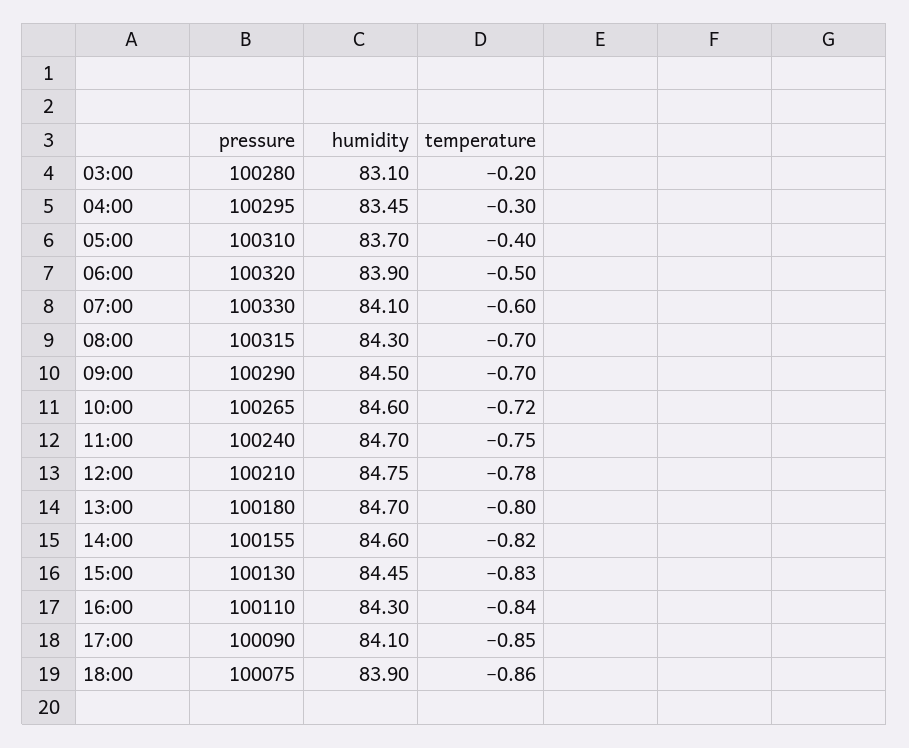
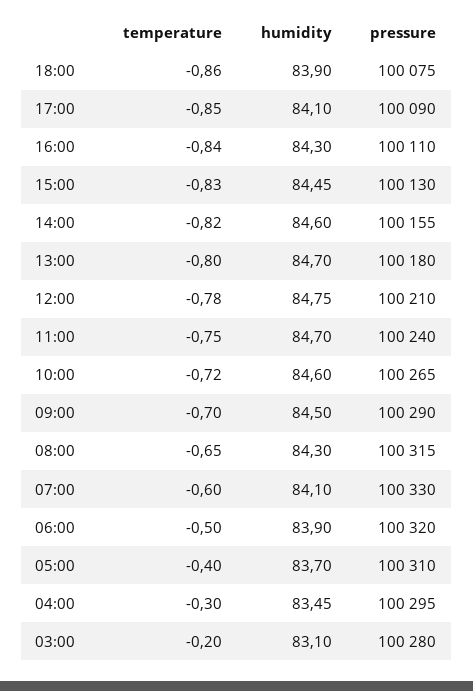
  {
    "pressure": {
      "03:00": 100280,
      "04:00": 100295,
      "05:00": 100310,
      "06:00": 100320,
      "07:00": 100330,
      "08:00": 100315,
      "09:00": 100290,
      "10:00": 100265,
      "11:00": 100240,
      "12:00": 100210,
      "13:00": 100180,
      "14:00": 100155,
      "15:00": 100130,
      "16:00": 100110,
      "17:00": 100090,
      "18:00": 100075
    },
    "humidity": {
      "03:00": 83.1,
      "04:00": 83.45,
      "05:00": 83.7,
      "06:00": 83.9,
      "07:00": 84.1,
      "08:00": 84.3,
      "09:00": 84.5,
      "10:00": 84.6,
      "11:00": 84.7,
      "12:00": 84.75,
      "13:00": 84.7,
      "14:00": 84.6,
      "15:00": 84.45,
      "16:00": 84.3,
      "17:00": 84.1,
      "18:00": 83.9
    },
    "temperature": {
      "03:00": -0.2,
      "04:00": -0.3,
      "05:00": -0.4,
      "06:00": -0.5,
      "07:00": -0.6,
-     "08:00": -0.7,
+     "08:00": -0.65,
      "09:00": -0.7,
      "10:00": -0.72,
      "11:00": -0.75,
      "12:00": -0.78,
      "13:00": -0.8,
      "14:00": -0.82,
      "15:00": -0.83,
      "16:00": -0.84,
      "17:00": -0.85,
      "18:00": -0.86
    }
  }

